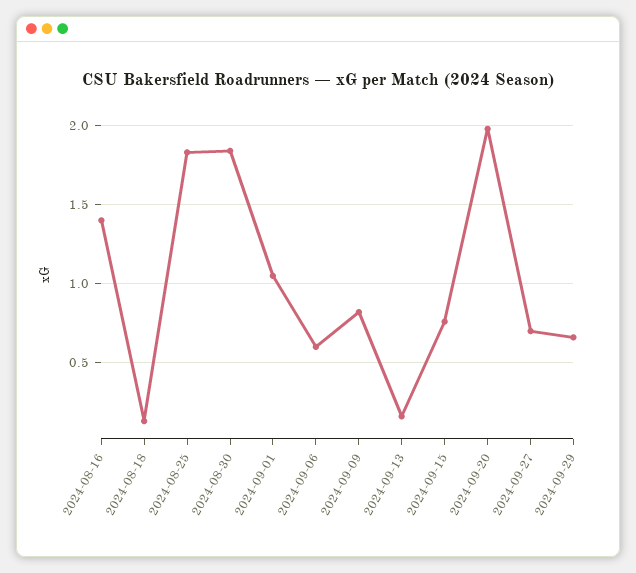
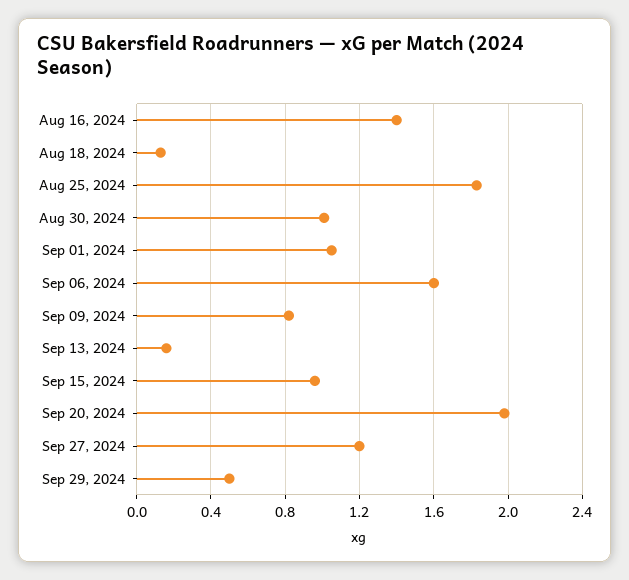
  {
    "2024-08-16": 1.4,
    "2024-08-18": 0.15,
    "2024-08-25": 1.85,
-   "2024-08-30": 1.85,
+   "2024-08-30": 1,
    "2024-09-01": 1.05,
-   "2024-09-06": 0.6,
+   "2024-09-06": 1.6,
    "2024-09-09": 0.8,
    "2024-09-13": 0.15,
-   "2024-09-15": 0.75,
+   "2024-09-15": 0.95,
    "2024-09-20": 2,
-   "2024-09-27": 0.7,
+   "2024-09-27": 1.2,
-   "2024-09-29": 0.65
+   "2024-09-29": 0.5
  }

